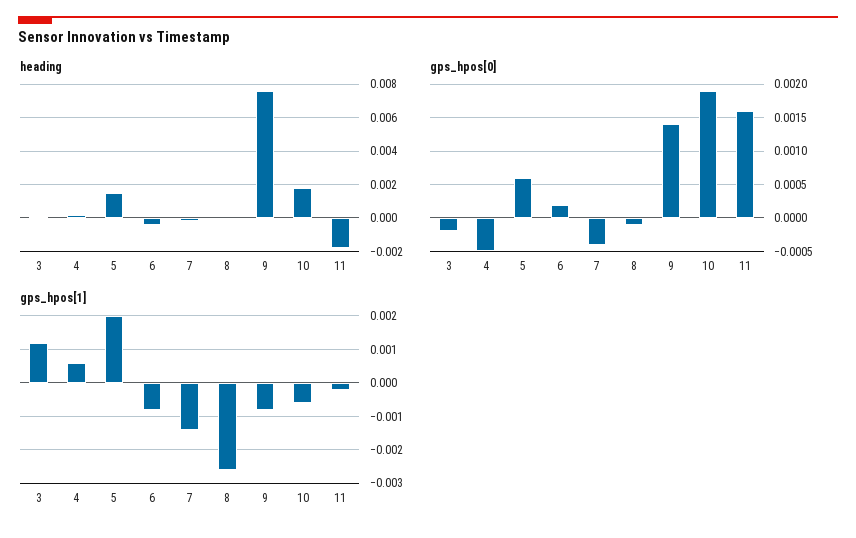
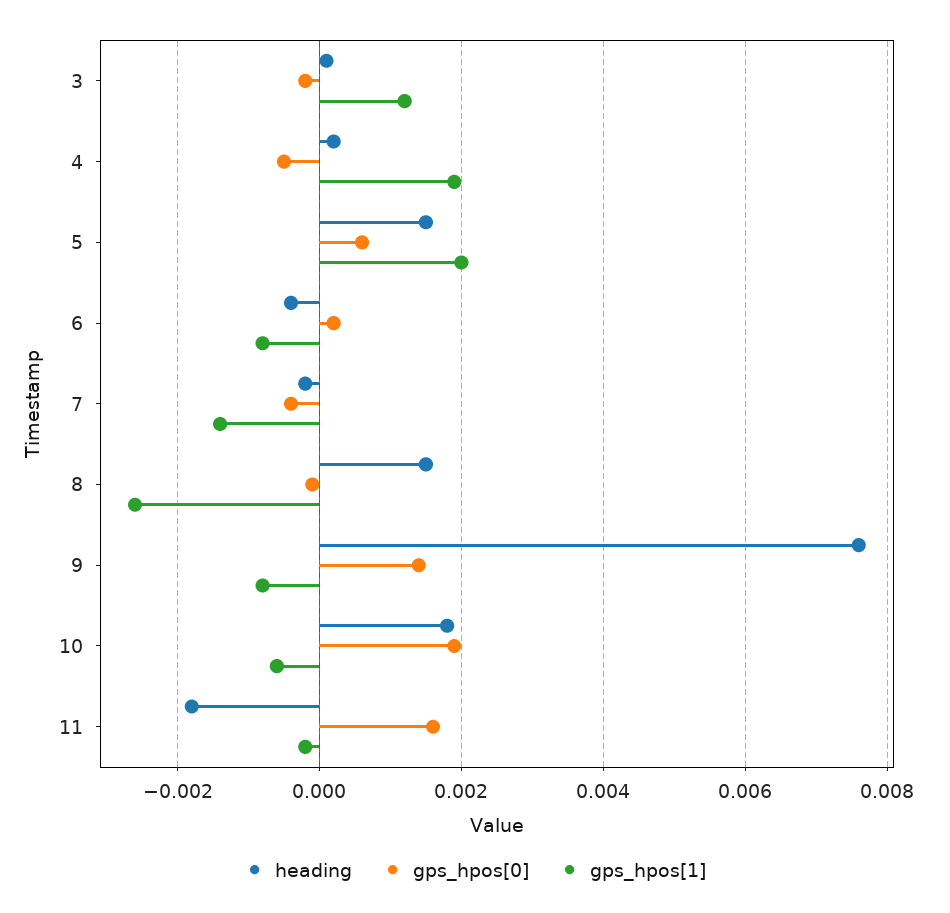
  {
    "heading": {
      "3": 0,
      "4": 0,
      "5": 0.0015,
      "6": -0.0005,
      "7": 0,
-     "8": 0,
+     "8": 0.0015,
      "9": 0.0075,
      "10": 0.002,
      "11": -0.002
    },
    "gps_hpos[0]": {
      "3": -0.0002,
      "4": -0.0005,
      "5": 0.0006,
      "6": 0.0002,
      "7": -0.0004,
      "8": -0.0001,
      "9": 0.0014,
      "10": 0.0019,
      "11": 0.0016
    },
    "gps_hpos[1]": {
      "3": 0.001,
-     "4": 0.0005,
+     "4": 0.002,
      "5": 0.002,
      "6": -0.001,
      "7": -0.0015,
      "8": -0.0025,
      "9": -0.001,
      "10": -0.0005,
      "11": 0
    }
  }

